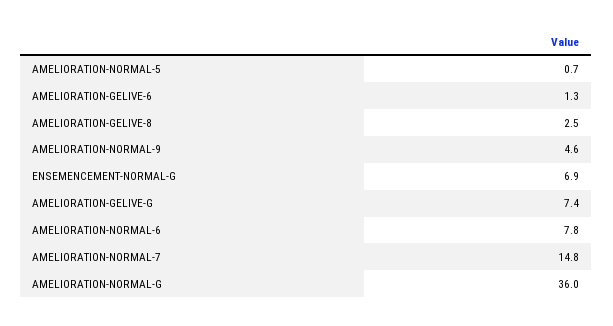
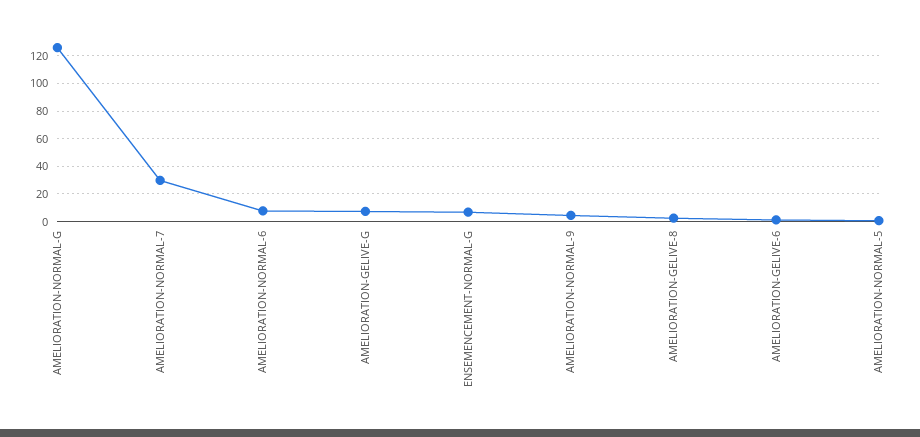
  {
    "AMELIORATION-NORMAL-5": 0.7,
    "AMELIORATION-GELIVE-6": 1.3,
    "AMELIORATION-GELIVE-8": 2.5,
    "AMELIORATION-NORMAL-9": 4.6,
    "ENSEMENCEMENT-NORMAL-G": 6.9,
    "AMELIORATION-GELIVE-G": 7.4,
    "AMELIORATION-NORMAL-6": 7.8,
-   "AMELIORATION-NORMAL-7": 14.8,
+   "AMELIORATION-NORMAL-7": 30,
-   "AMELIORATION-NORMAL-G": 36
+   "AMELIORATION-NORMAL-G": 125
  }

